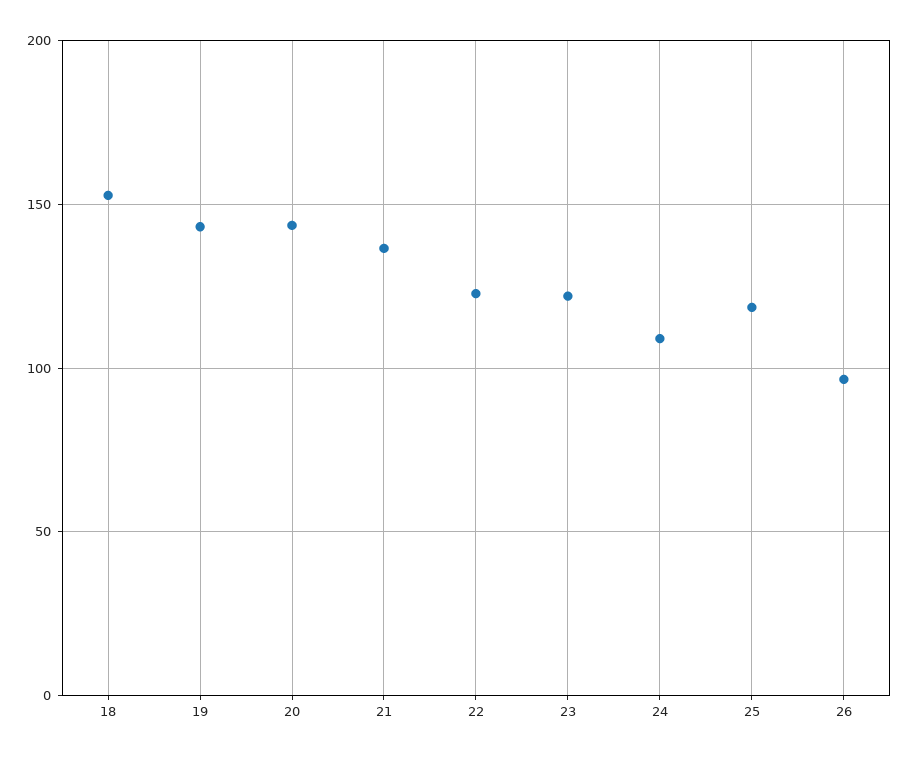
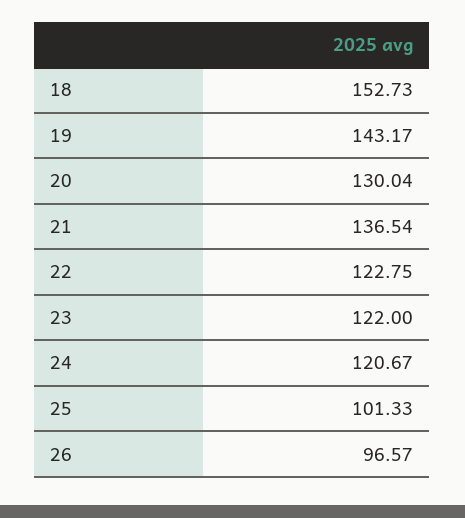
  {
    "18": 152.73,
    "19": 143.17,
-   "20": 145,
+   "20": 130.04,
    "21": 136.54,
    "22": 122.75,
    "23": 122,
-   "24": 110,
+   "24": 120.67,
-   "25": 120,
+   "25": 101.33,
    "26": 96.57
  }

